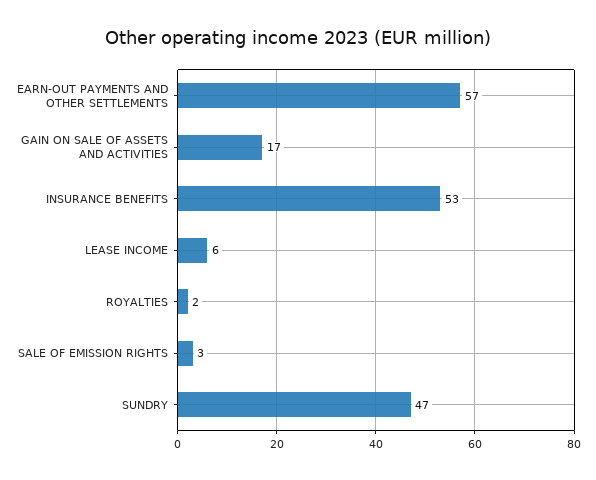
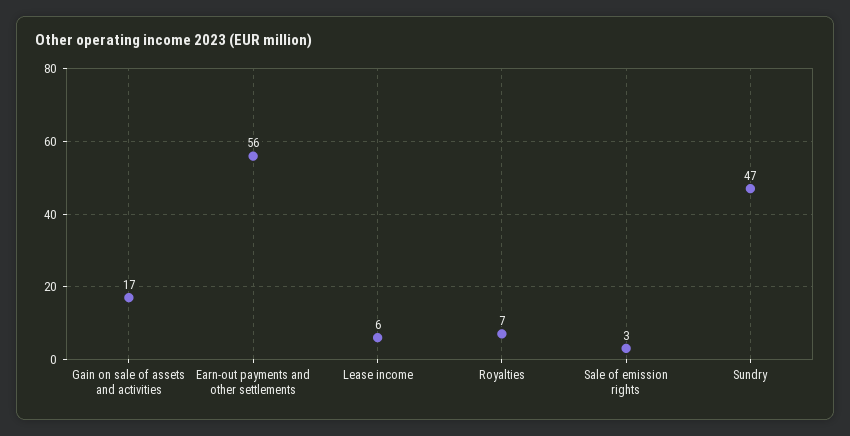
  {
-   "EARN-OUT PAYMENTS AND OTHER SETTLEMENTS": 57,
+   "EARN-OUT PAYMENTS AND OTHER SETTLEMENTS": 56,
    "GAIN ON SALE OF ASSETS AND ACTIVITIES": 17,
-   "INSURANCE BENEFITS": 53,
    "LEASE INCOME": 6,
-   "ROYALTIES": 2,
+   "ROYALTIES": 7,
    "SALE OF EMISSION RIGHTS": 3,
    "SUNDRY": 47
  }

